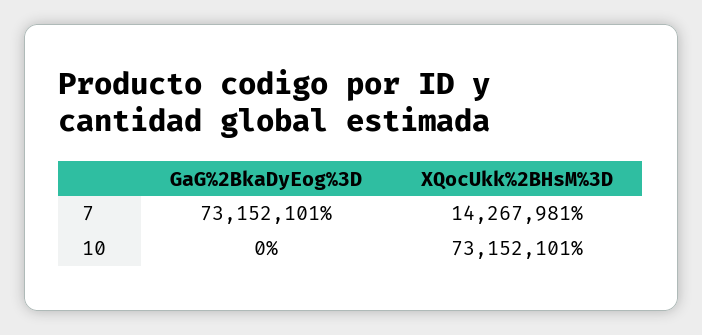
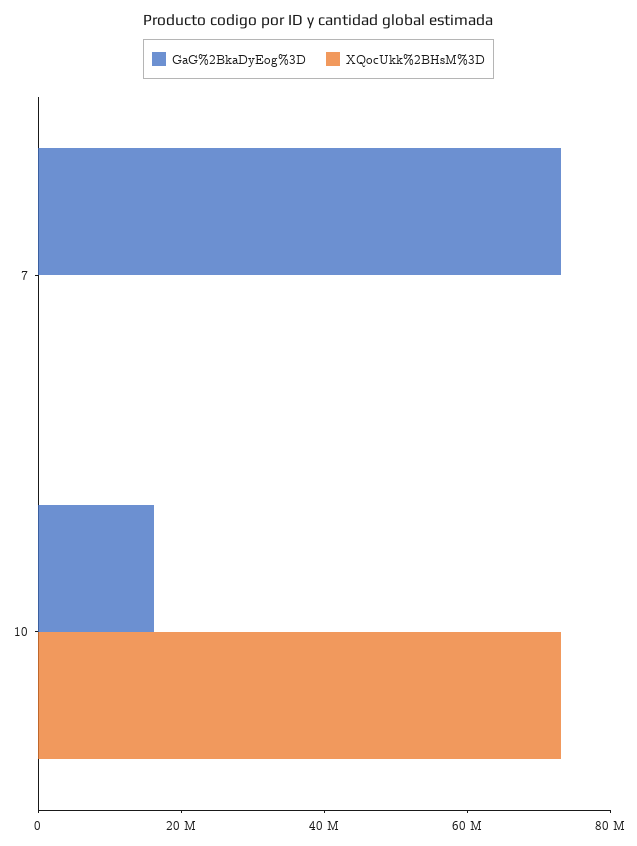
  {
    "GaG%2BkaDyEog%3D": {
      "7": 73152101,
-     "10": 0
+     "10": 15000000
    },
    "XQocUkk%2BHsM%3D": {
-     "7": 14267981,
+     "7": 0,
      "10": 73152101
    }
  }

